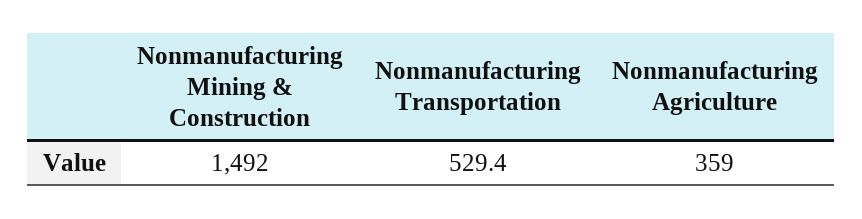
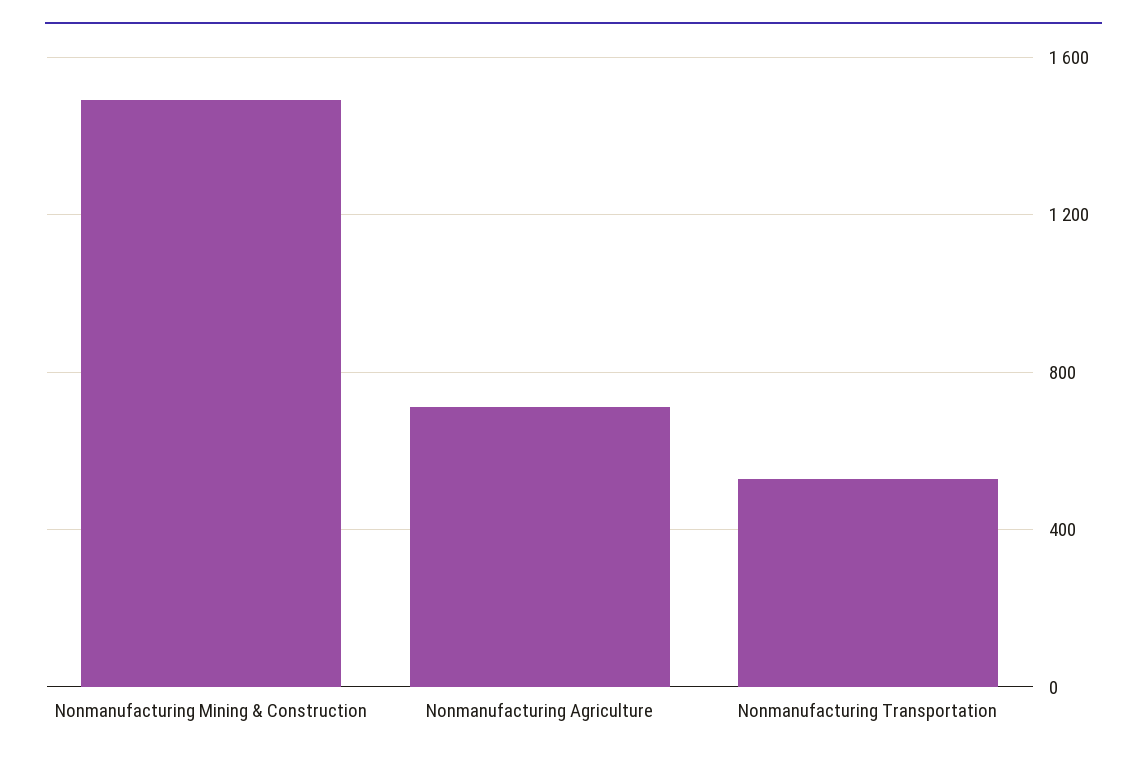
  {
    "Nonmanufacturing Mining & Construction": 1492,
    "Nonmanufacturing Transportation": 529.4,
-   "Nonmanufacturing Agriculture": 359
+   "Nonmanufacturing Agriculture": 700
  }

